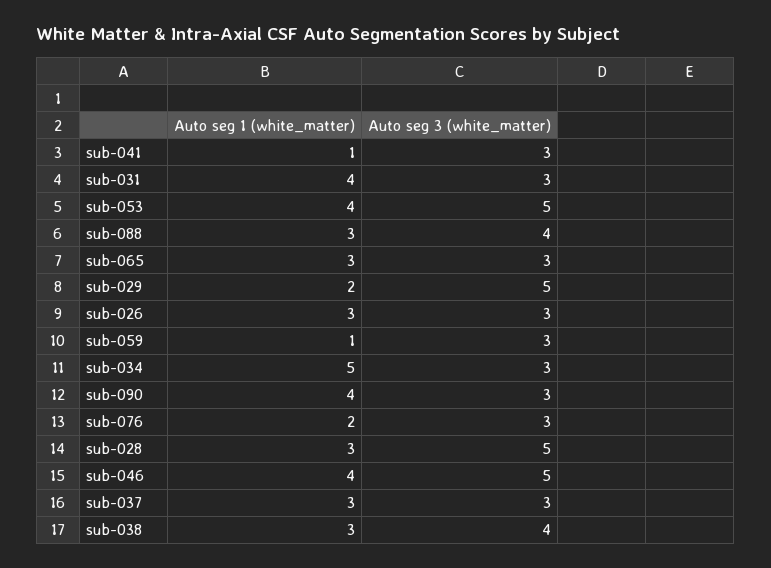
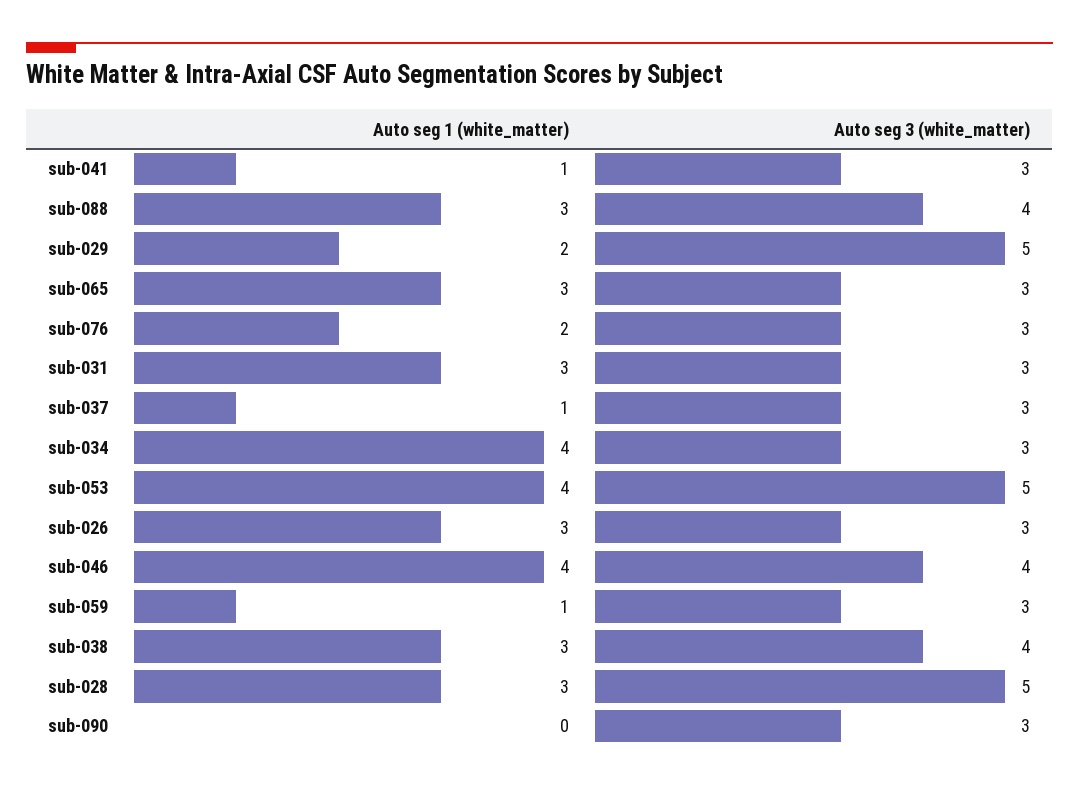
  {
    "Auto seg 1 (white_matter)": {
      "sub-041": 1,
-     "sub-031": 4,
+     "sub-031": 3,
      "sub-053": 4,
      "sub-088": 3,
      "sub-065": 3,
      "sub-029": 2,
      "sub-026": 3,
      "sub-059": 1,
-     "sub-034": 5,
+     "sub-034": 4,
-     "sub-090": 4,
+     "sub-090": 0,
      "sub-076": 2,
      "sub-028": 3,
      "sub-046": 4,
-     "sub-037": 3,
+     "sub-037": 1,
      "sub-038": 3
    },
    "Auto seg 3 (white_matter)": {
      "sub-041": 3,
      "sub-031": 3,
      "sub-053": 5,
      "sub-088": 4,
      "sub-065": 3,
      "sub-029": 5,
      "sub-026": 3,
      "sub-059": 3,
      "sub-034": 3,
      "sub-090": 3,
      "sub-076": 3,
      "sub-028": 5,
-     "sub-046": 5,
+     "sub-046": 4,
      "sub-037": 3,
      "sub-038": 4
    }
  }

